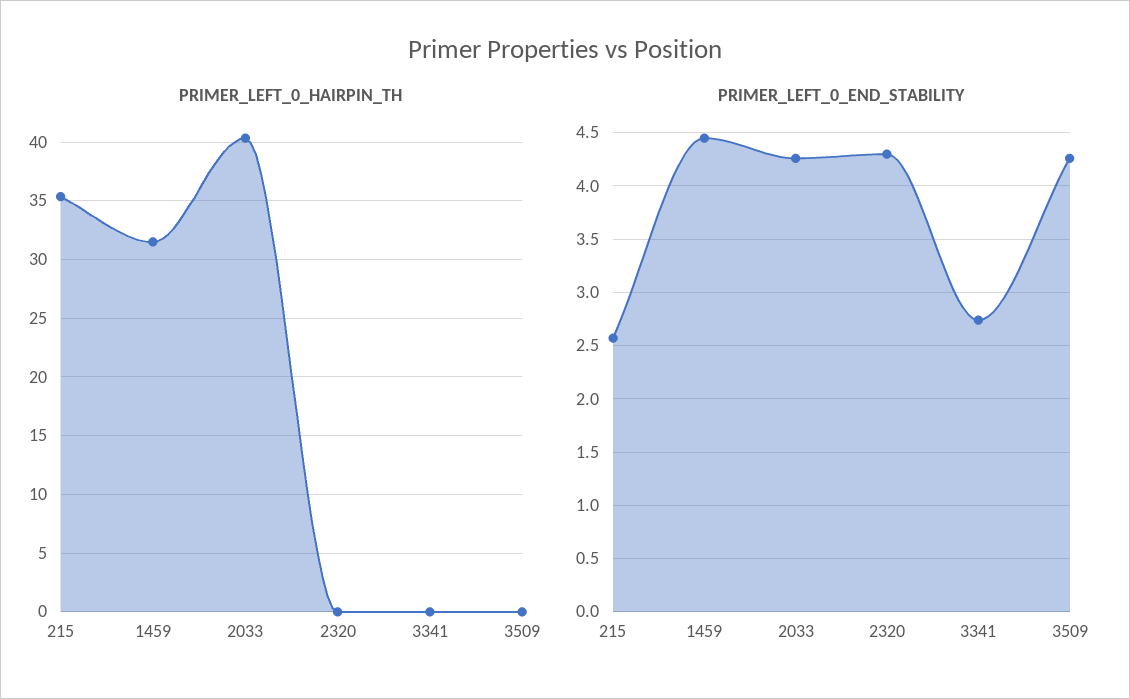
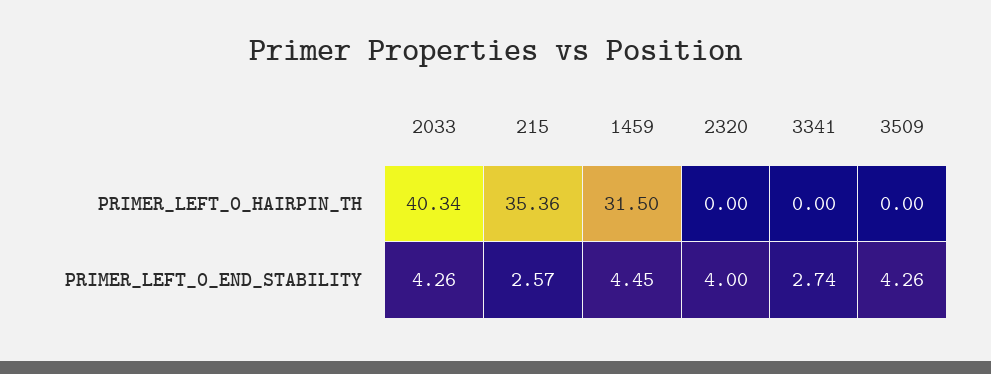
  {
    "PRIMER_LEFT_0_HAIRPIN_TH": {
      "215": 35.36,
      "1459": 31.5,
      "2033": 40.34,
      "2320": 0,
      "3341": 0,
      "3509": 0
    },
    "PRIMER_LEFT_0_END_STABILITY": {
      "215": 2.57,
      "1459": 4.45,
      "2033": 4.26,
-     "2320": 4.3,
+     "2320": 4,
      "3341": 2.74,
      "3509": 4.26
    }
  }

